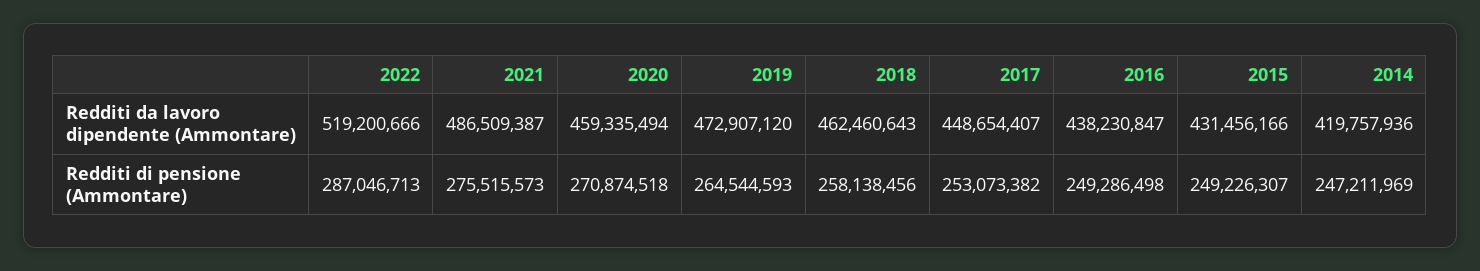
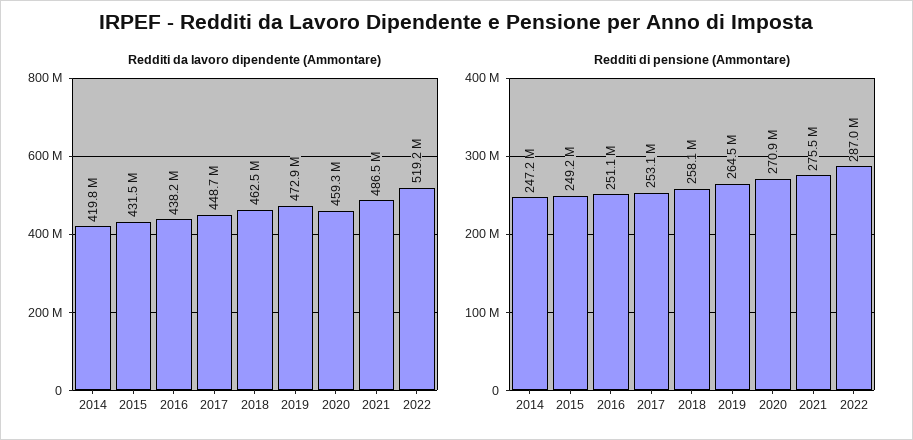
  {
    "Redditi da lavoro dipendente (Ammontare)": {
      "2022": 519200666,
      "2021": 486509387,
      "2020": 459335494,
      "2019": 472907120,
      "2018": 462460643,
      "2017": 448654407,
      "2016": 438230847,
      "2015": 431456166,
      "2014": 419757936
    },
    "Redditi di pensione (Ammontare)": {
      "2022": 287046713,
      "2021": 275515573,
      "2020": 270874518,
      "2019": 264544593,
      "2018": 258138456,
      "2017": 253073382,
-     "2016": 249286498,
+     "2016": 251100000,
      "2015": 249226307,
      "2014": 247211969
    }
  }

